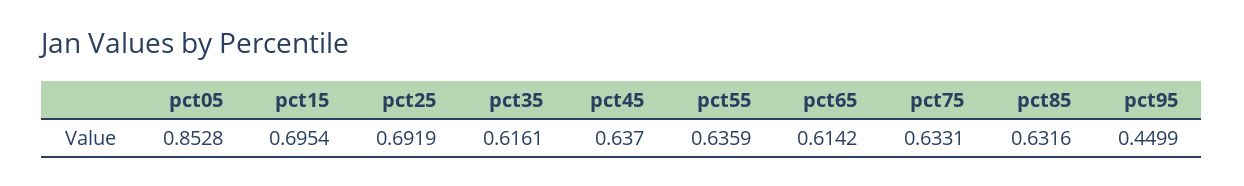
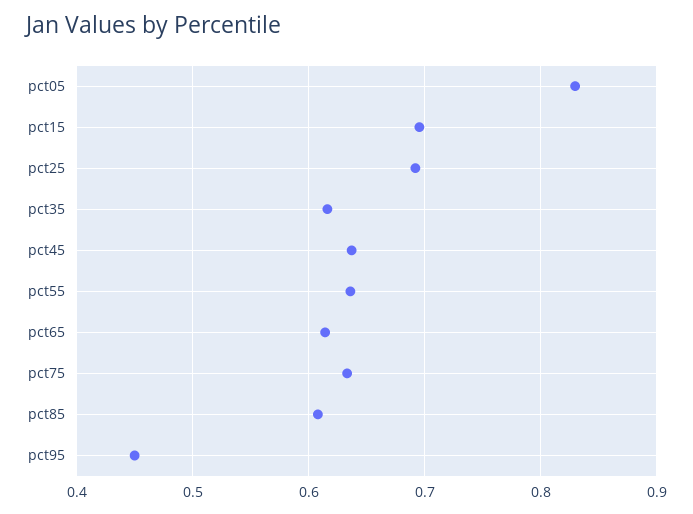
  {
-   "pct05": 0.8528,
+   "pct05": 0.83,
    "pct15": 0.6954,
    "pct25": 0.6919,
    "pct35": 0.6161,
    "pct45": 0.637,
    "pct55": 0.6359,
    "pct65": 0.6142,
    "pct75": 0.6331,
-   "pct85": 0.6316,
+   "pct85": 0.61,
    "pct95": 0.4499
  }

